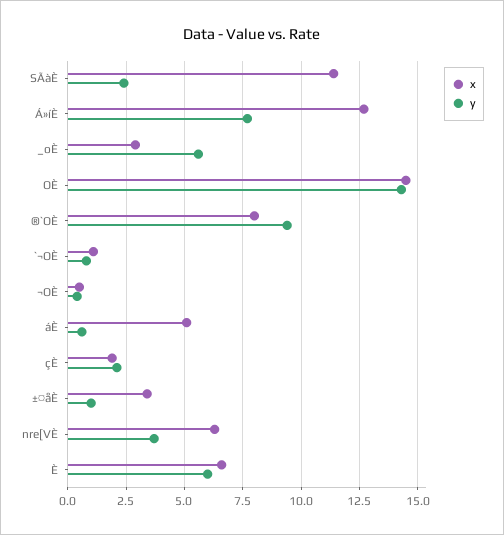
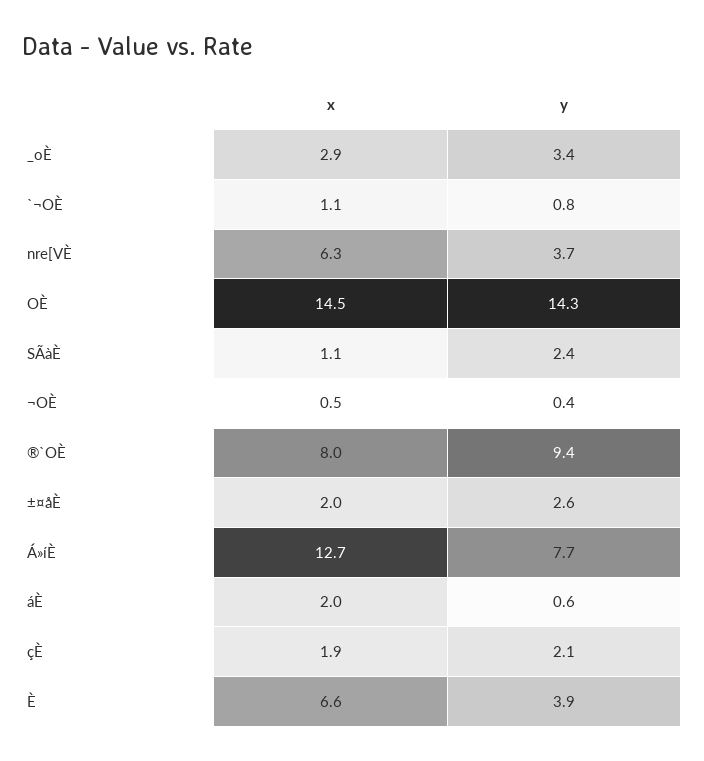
  {
    "x": {
-     "SÃàÈ": 11.5,
+     "SÃàÈ": 1.1,
      "Á»íÈ": 12.7,
      "_oÈ": 2.9,
      "OÈ": 14.5,
      "®`OÈ": 8,
      "`¬OÈ": 1.1,
      "¬OÈ": 0.5,
-     "áÈ": 5,
+     "áÈ": 2,
      "çÈ": 1.9,
-     "±¤åÈ": 3.5,
+     "±¤åÈ": 2,
      "nre[VÈ": 6.3,
      "È": 6.6
    },
    "y": {
      "SÃàÈ": 2.4,
      "Á»íÈ": 7.7,
-     "_oÈ": 5.5,
+     "_oÈ": 3.4,
      "OÈ": 14.3,
      "®`OÈ": 9.4,
      "`¬OÈ": 0.8,
      "¬OÈ": 0.4,
      "áÈ": 0.6,
      "çÈ": 2.1,
-     "±¤åÈ": 1,
+     "±¤åÈ": 2.6,
      "nre[VÈ": 3.7,
-     "È": 6
+     "È": 3.9
    }
  }

